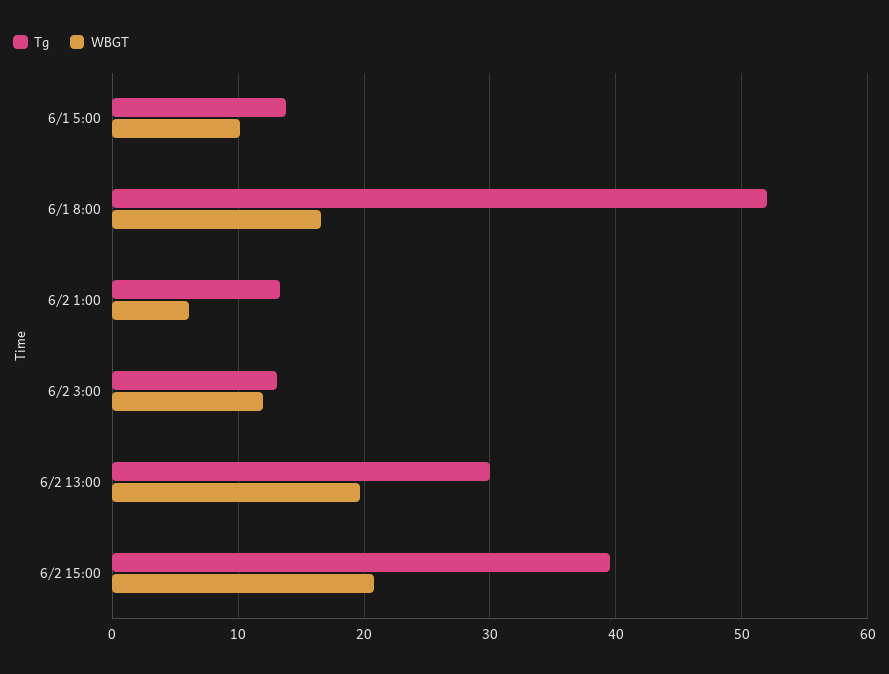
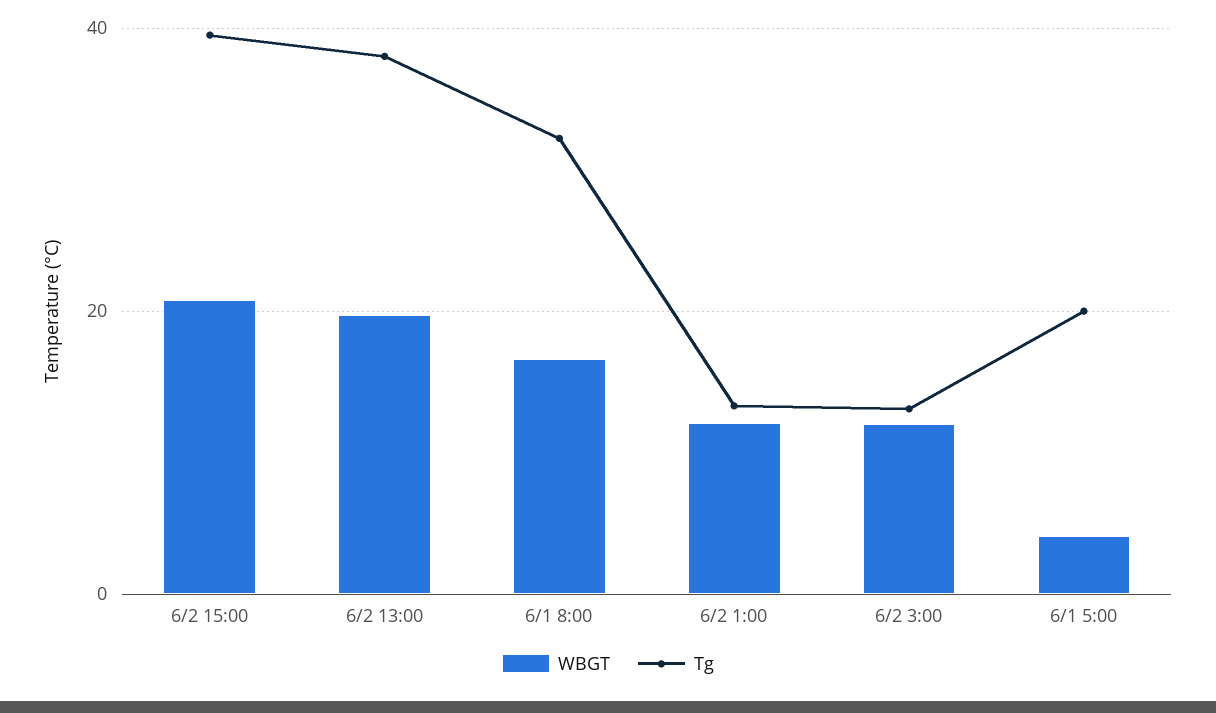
  {
    "Tg": {
-     "6/1 5:00": 14,
+     "6/1 5:00": 20,
-     "6/1 8:00": 52,
+     "6/1 8:00": 32,
      "6/2 1:00": 13,
      "6/2 3:00": 13,
-     "6/2 13:00": 30,
+     "6/2 13:00": 38,
      "6/2 15:00": 40
    },
    "WBGT": {
-     "6/1 5:00": 10,
+     "6/1 5:00": 4,
      "6/1 8:00": 17,
-     "6/2 1:00": 6,
+     "6/2 1:00": 12,
      "6/2 3:00": 12,
      "6/2 13:00": 20,
      "6/2 15:00": 21
    }
  }

